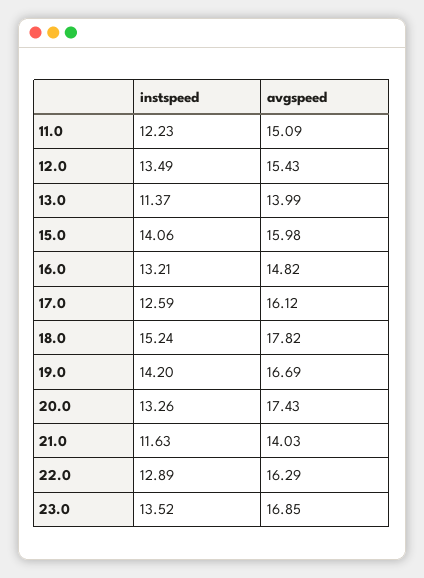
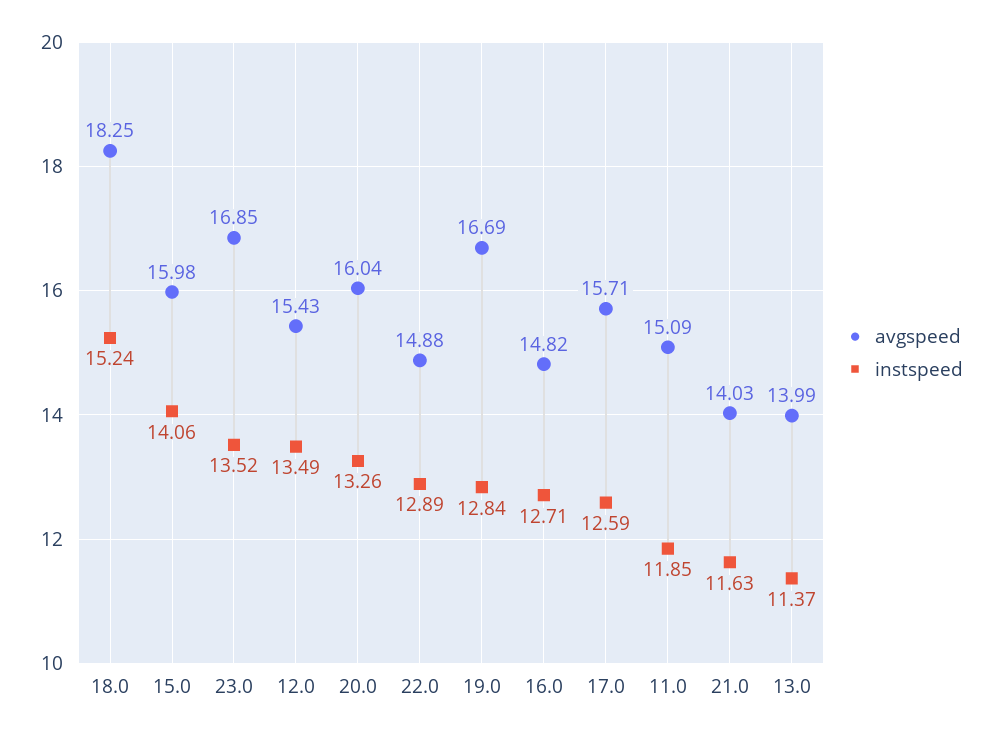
  {
    "instspeed": {
-     "11.0": 12.23,
+     "11.0": 11.85,
      "12.0": 13.49,
      "13.0": 11.37,
      "15.0": 14.06,
-     "16.0": 13.21,
+     "16.0": 12.71,
      "17.0": 12.59,
      "18.0": 15.24,
-     "19.0": 14.2,
+     "19.0": 12.84,
      "20.0": 13.26,
      "21.0": 11.63,
      "22.0": 12.89,
      "23.0": 13.52
    },
    "avgspeed": {
      "11.0": 15.09,
      "12.0": 15.43,
      "13.0": 13.99,
      "15.0": 15.98,
      "16.0": 14.82,
-     "17.0": 16.12,
+     "17.0": 15.71,
-     "18.0": 17.82,
+     "18.0": 18.25,
      "19.0": 16.69,
-     "20.0": 17.43,
+     "20.0": 16.04,
      "21.0": 14.03,
-     "22.0": 16.29,
+     "22.0": 14.88,
      "23.0": 16.85
    }
  }

